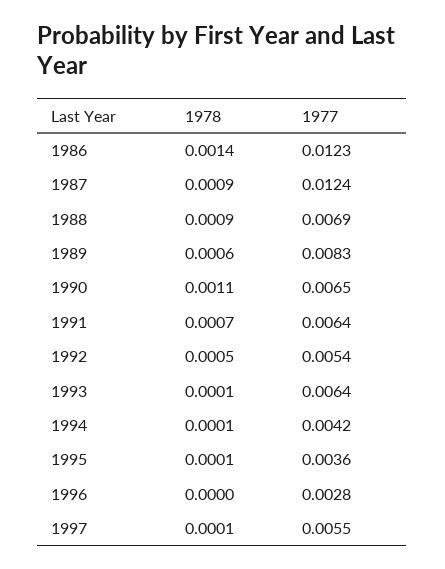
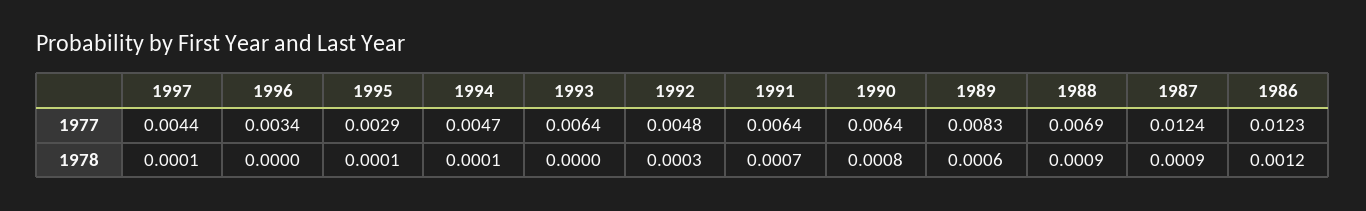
  {
    "1978": {
-     "1986": 0.0014,
+     "1986": 0.0012,
      "1987": 0.0009,
      "1988": 0.0009,
      "1989": 0.0006,
-     "1990": 0.0011,
+     "1990": 0.0008,
      "1991": 0.0007,
-     "1992": 0.0005,
+     "1992": 0.0003,
-     "1993": 0.0001,
+     "1993": 0,
      "1994": 0.0001,
      "1995": 0.0001,
      "1996": 0,
      "1997": 0.0001
    },
    "1977": {
      "1986": 0.0123,
      "1987": 0.0124,
      "1988": 0.0069,
      "1989": 0.0083,
-     "1990": 0.0065,
+     "1990": 0.0064,
      "1991": 0.0064,
-     "1992": 0.0054,
+     "1992": 0.0048,
      "1993": 0.0064,
-     "1994": 0.0042,
+     "1994": 0.0047,
-     "1995": 0.0036,
+     "1995": 0.0029,
-     "1996": 0.0028,
+     "1996": 0.0034,
-     "1997": 0.0055
+     "1997": 0.0044
    }
  }

